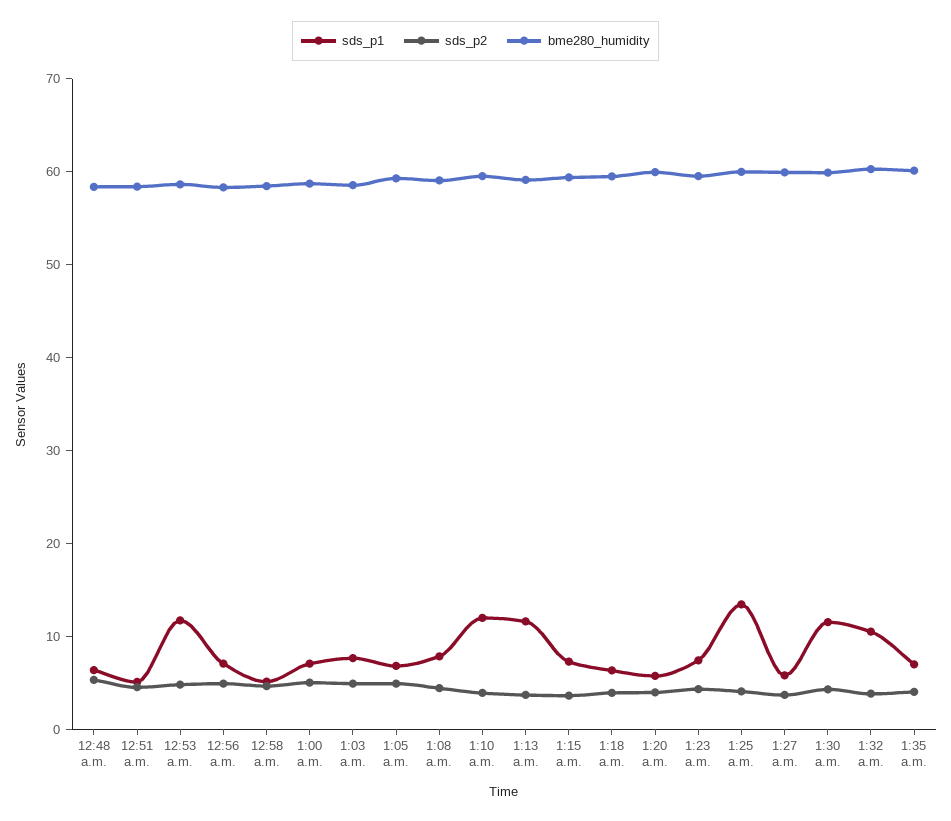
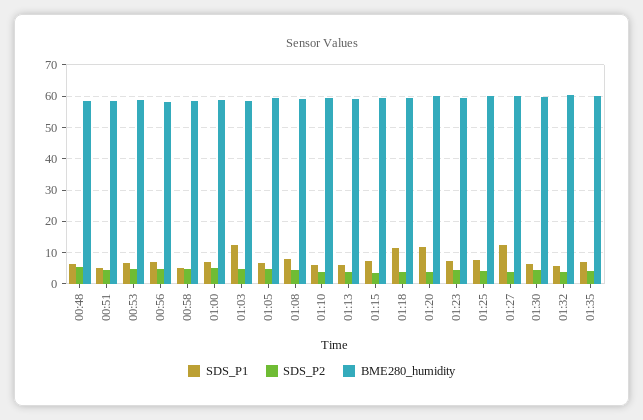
  {
    "sds_p1": {
      "12:48 a.m.": 6,
      "12:51 a.m.": 6,
-     "12:53 a.m.": 12,
+     "12:53 a.m.": 6,
      "12:56 a.m.": 8,
      "12:58 a.m.": 6,
      "1:00 a.m.": 8,
-     "1:03 a.m.": 8,
+     "1:03 a.m.": 12,
      "1:05 a.m.": 6,
      "1:08 a.m.": 8,
-     "1:10 a.m.": 12,
+     "1:10 a.m.": 6,
-     "1:13 a.m.": 12,
+     "1:13 a.m.": 6,
      "1:15 a.m.": 8,
-     "1:18 a.m.": 6,
+     "1:18 a.m.": 12,
-     "1:20 a.m.": 6,
+     "1:20 a.m.": 12,
      "1:23 a.m.": 8,
-     "1:25 a.m.": 14,
+     "1:25 a.m.": 8,
-     "1:27 a.m.": 6,
+     "1:27 a.m.": 12,
-     "1:30 a.m.": 12,
+     "1:30 a.m.": 6,
-     "1:32 a.m.": 10,
+     "1:32 a.m.": 6,
      "1:35 a.m.": 6
    },
    "sds_p2": {
      "12:48 a.m.": 6,
      "12:51 a.m.": 4,
      "12:53 a.m.": 4,
      "12:56 a.m.": 4,
      "12:58 a.m.": 4,
      "1:00 a.m.": 6,
      "1:03 a.m.": 4,
      "1:05 a.m.": 4,
      "1:08 a.m.": 4,
      "1:10 a.m.": 4,
      "1:13 a.m.": 4,
      "1:15 a.m.": 4,
      "1:18 a.m.": 4,
      "1:20 a.m.": 4,
      "1:23 a.m.": 4,
      "1:25 a.m.": 4,
      "1:27 a.m.": 4,
      "1:30 a.m.": 4,
      "1:32 a.m.": 4,
      "1:35 a.m.": 4
    },
    "bme280_humidity": {
      "12:48 a.m.": 58,
      "12:51 a.m.": 58,
      "12:53 a.m.": 58,
      "12:56 a.m.": 58,
      "12:58 a.m.": 58,
      "1:00 a.m.": 58,
      "1:03 a.m.": 58,
      "1:05 a.m.": 60,
      "1:08 a.m.": 60,
      "1:10 a.m.": 60,
      "1:13 a.m.": 60,
      "1:15 a.m.": 60,
      "1:18 a.m.": 60,
      "1:20 a.m.": 60,
      "1:23 a.m.": 60,
      "1:25 a.m.": 60,
      "1:27 a.m.": 60,
      "1:30 a.m.": 60,
      "1:32 a.m.": 60,
      "1:35 a.m.": 60
    }
  }

